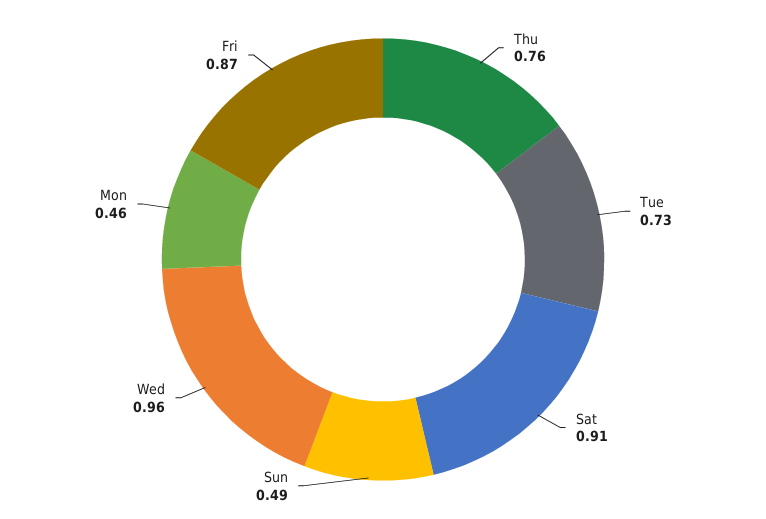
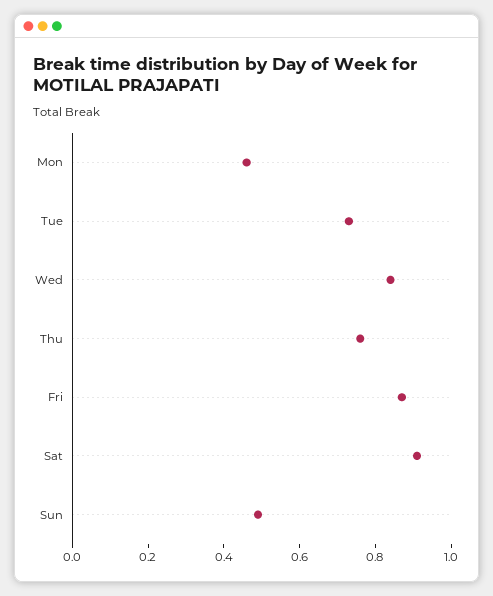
  {
    "Thu": 0.76,
    "Tue": 0.73,
    "Sat": 0.91,
    "Sun": 0.49,
-   "Wed": 0.96,
+   "Wed": 0.85,
    "Mon": 0.46,
    "Fri": 0.87
  }

